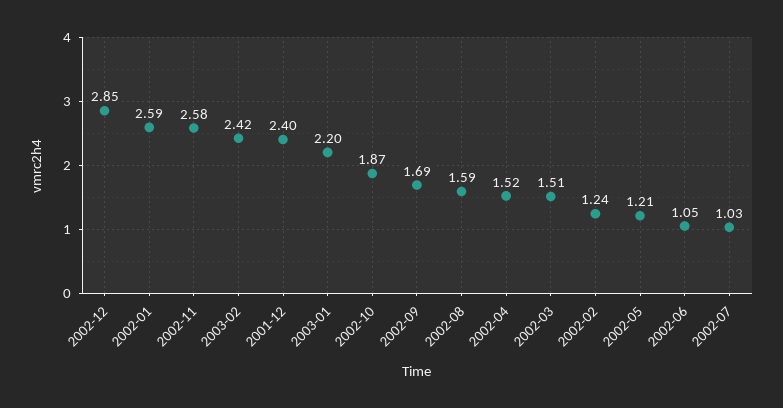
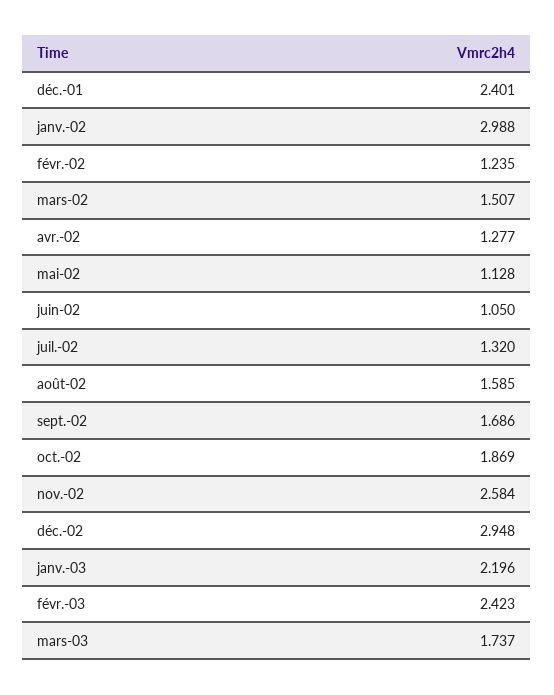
  {
-   "2002-12": 2.85,
+   "2002-12": 2.948,
-   "2002-01": 2.59,
+   "2002-01": 2.988,
    "2002-11": 2.584,
    "2003-02": 2.423,
    "2001-12": 2.401,
    "2003-01": 2.196,
    "2002-10": 1.869,
    "2002-09": 1.686,
    "2002-08": 1.585,
-   "2002-04": 1.52,
+   "2002-04": 1.277,
    "2002-03": 1.507,
    "2002-02": 1.235,
-   "2002-05": 1.21,
+   "2002-05": 1.128,
    "2002-06": 1.05,
-   "2002-07": 1.03
+   "2002-07": 1.32,
+   "mars-03": 1.737
  }

